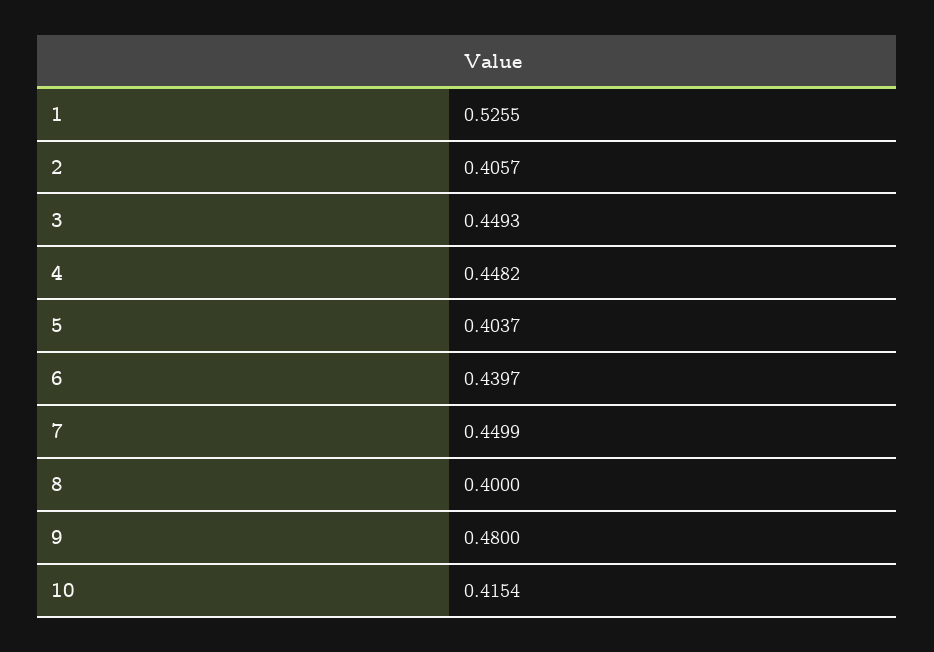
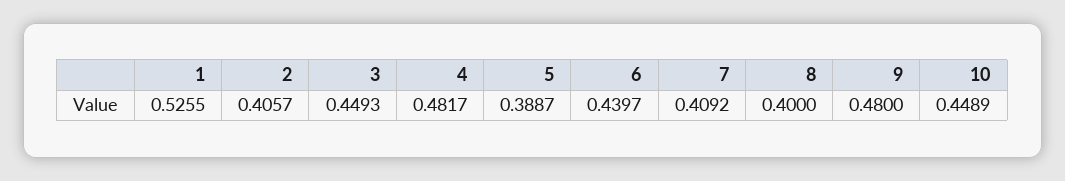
  {
    "1": 0.5255,
    "2": 0.4057,
    "3": 0.4493,
-   "4": 0.4482,
+   "4": 0.4817,
-   "5": 0.4037,
+   "5": 0.3887,
    "6": 0.4397,
-   "7": 0.4499,
+   "7": 0.4092,
    "8": 0.4,
    "9": 0.48,
-   "10": 0.4154
+   "10": 0.4489
  }

